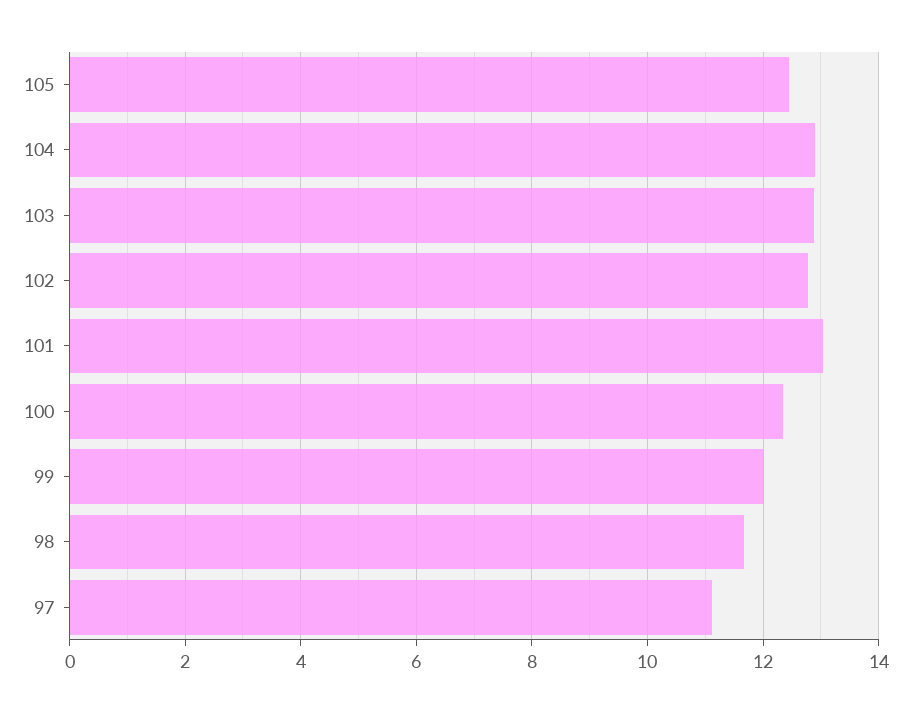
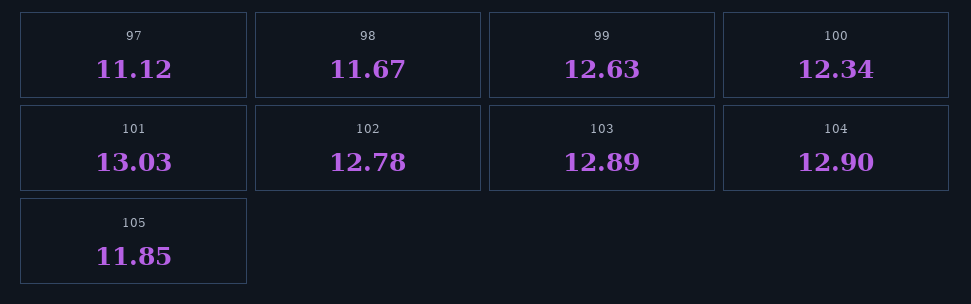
  {
-   "105": 12.4,
+   "105": 11.85,
    "104": 12.9,
    "103": 12.89,
    "102": 12.78,
    "101": 13.03,
    "100": 12.34,
-   "99": 12,
+   "99": 12.63,
    "98": 11.67,
    "97": 11.12
  }

